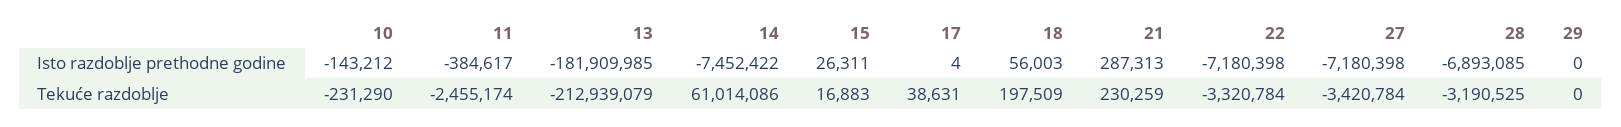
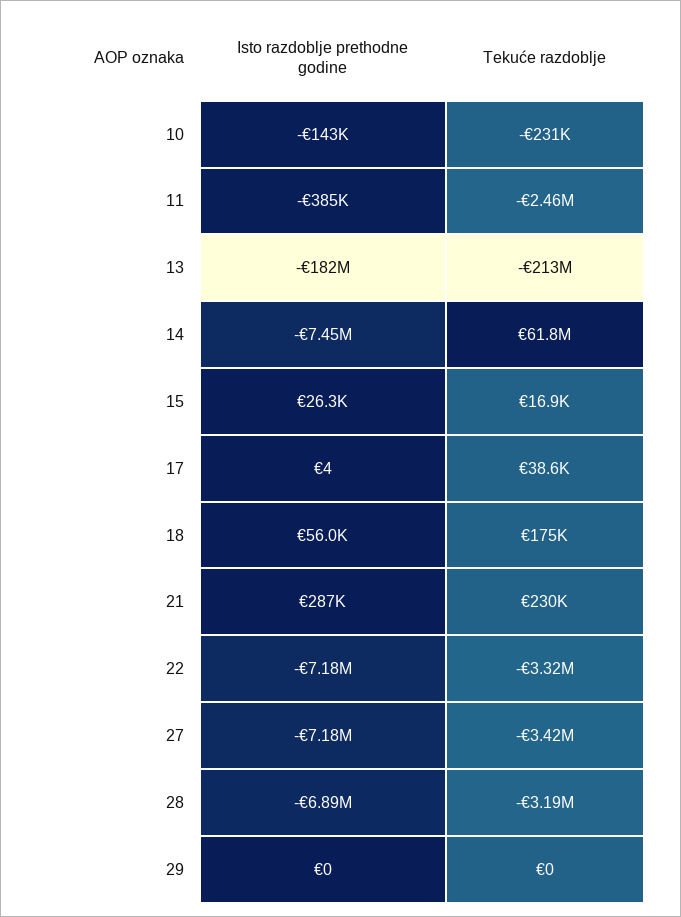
  {
    "10": {
      "Isto razdoblje prethodne godine": -143212,
      "Tekuće razdoblje": -231290
    },
    "11": {
      "Isto razdoblje prethodne godine": -384617,
      "Tekuće razdoblje": -2455174
    },
    "13": {
      "Isto razdoblje prethodne godine": -181909985,
      "Tekuće razdoblje": -212939079
    },
    "14": {
      "Isto razdoblje prethodne godine": -7452422,
-     "Tekuće razdoblje": 61014086
+     "Tekuće razdoblje": 61800000
    },
    "15": {
      "Isto razdoblje prethodne godine": 26311,
      "Tekuće razdoblje": 16883
    },
    "17": {
      "Isto razdoblje prethodne godine": 4,
      "Tekuće razdoblje": 38631
    },
    "18": {
      "Isto razdoblje prethodne godine": 56003,
-     "Tekuće razdoblje": 197509
+     "Tekuće razdoblje": 175000
    },
    "21": {
      "Isto razdoblje prethodne godine": 287313,
      "Tekuće razdoblje": 230259
    },
    "22": {
      "Isto razdoblje prethodne godine": -7180398,
      "Tekuće razdoblje": -3320784
    },
    "27": {
      "Isto razdoblje prethodne godine": -7180398,
      "Tekuće razdoblje": -3420784
    },
    "28": {
      "Isto razdoblje prethodne godine": -6893085,
      "Tekuće razdoblje": -3190525
    },
    "29": {
      "Isto razdoblje prethodne godine": 0,
      "Tekuće razdoblje": 0
    }
  }

